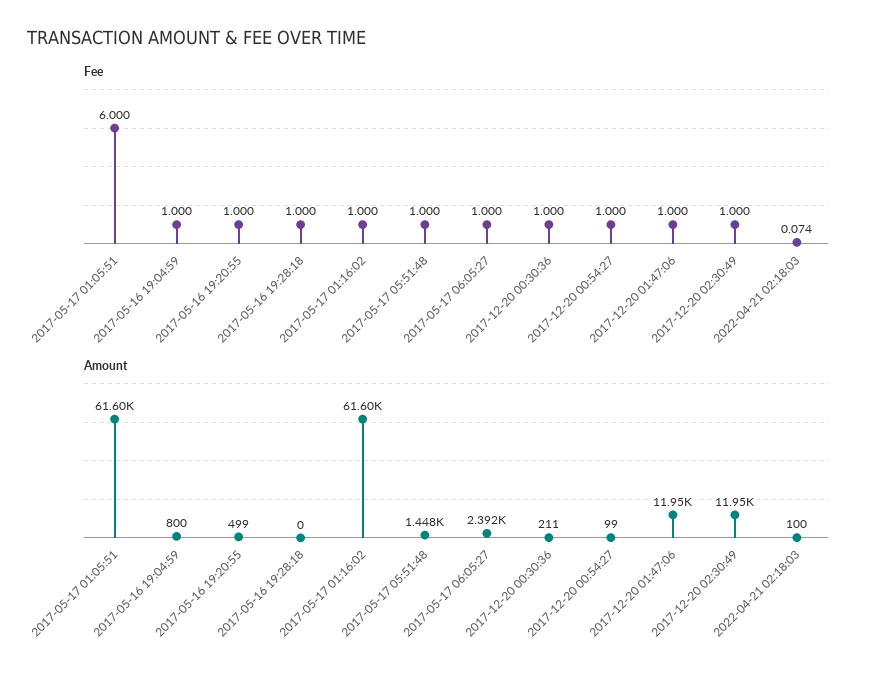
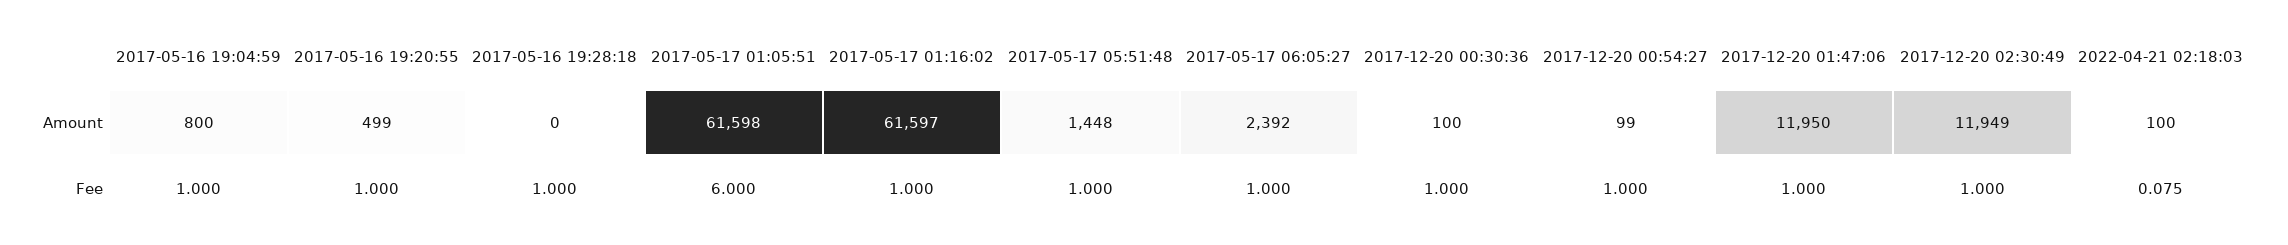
  {
    "Fee": {
      "2017-05-17 01:05:51": 6,
      "2017-05-16 19:04:59": 1,
      "2017-05-16 19:20:55": 1,
      "2017-05-16 19:28:18": 1,
      "2017-05-17 01:16:02": 1,
      "2017-05-17 05:51:48": 1,
      "2017-05-17 06:05:27": 1,
      "2017-12-20 00:30:36": 1,
      "2017-12-20 00:54:27": 1,
      "2017-12-20 01:47:06": 1,
      "2017-12-20 02:30:49": 1,
-     "2022-04-21 02:18:03": 0.074
+     "2022-04-21 02:18:03": 0.075
    },
    "Amount": {
      "2017-05-17 01:05:51": 61598,
      "2017-05-16 19:04:59": 800,
      "2017-05-16 19:20:55": 499,
      "2017-05-16 19:28:18": 0,
      "2017-05-17 01:16:02": 61597,
      "2017-05-17 05:51:48": 1448,
      "2017-05-17 06:05:27": 2392,
-     "2017-12-20 00:30:36": 211,
+     "2017-12-20 00:30:36": 100,
      "2017-12-20 00:54:27": 99,
      "2017-12-20 01:47:06": 11950,
      "2017-12-20 02:30:49": 11949,
      "2022-04-21 02:18:03": 100
    }
  }

